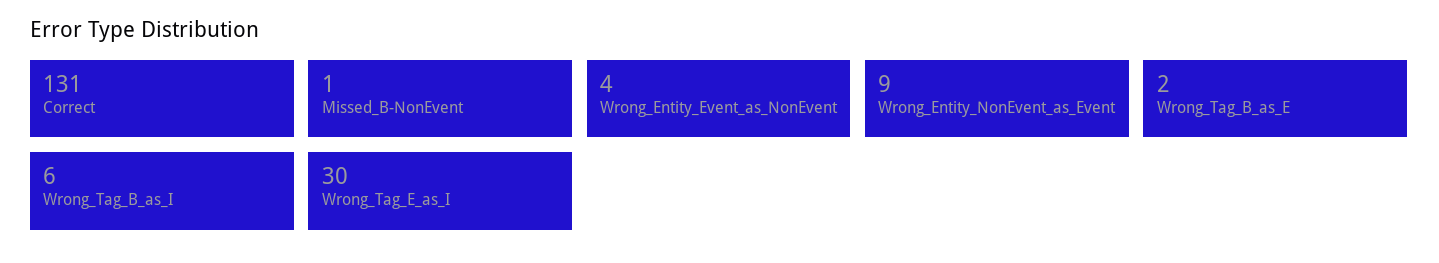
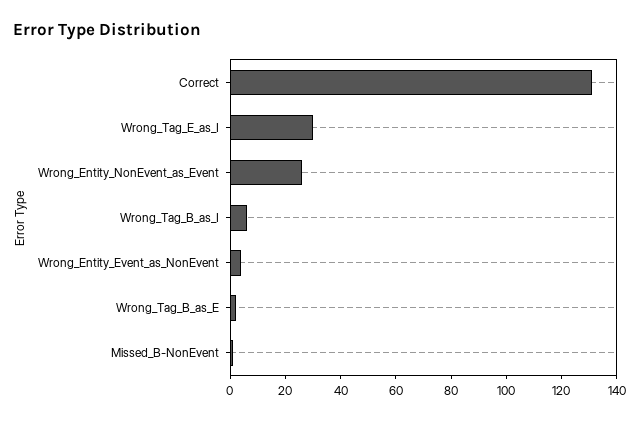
  {
    "Correct": 131,
    "Missed_B-NonEvent": 1,
    "Wrong_Entity_Event_as_NonEvent": 4,
-   "Wrong_Entity_NonEvent_as_Event": 9,
+   "Wrong_Entity_NonEvent_as_Event": 25,
    "Wrong_Tag_B_as_E": 2,
    "Wrong_Tag_B_as_I": 6,
    "Wrong_Tag_E_as_I": 30
  }

